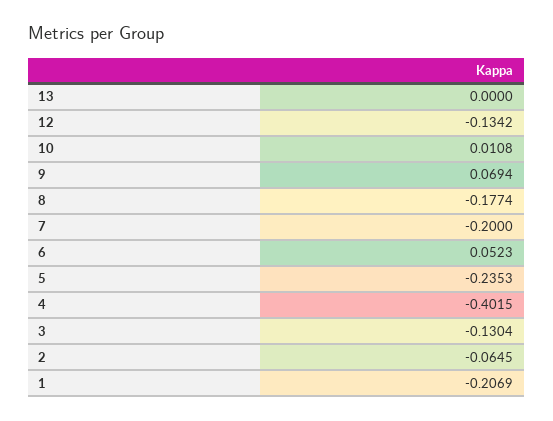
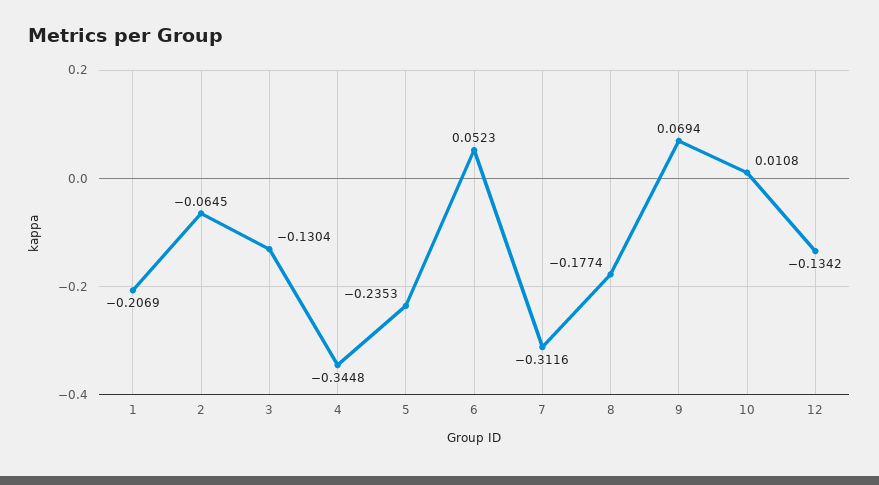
  {
-   "13": 0,
    "12": -0.1342,
    "10": 0.0108,
    "9": 0.0694,
    "8": -0.1774,
-   "7": -0.2,
+   "7": -0.3116,
    "6": 0.0523,
    "5": -0.2353,
-   "4": -0.4015,
+   "4": -0.3448,
    "3": -0.1304,
    "2": -0.0645,
    "1": -0.2069
  }

